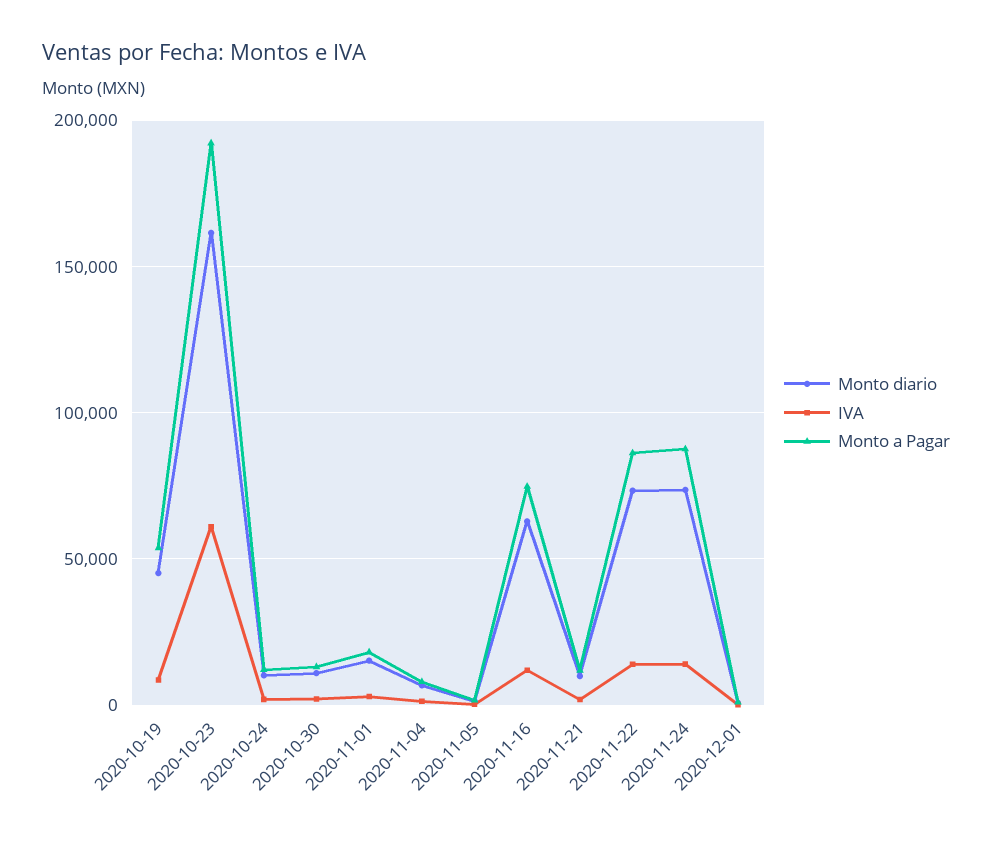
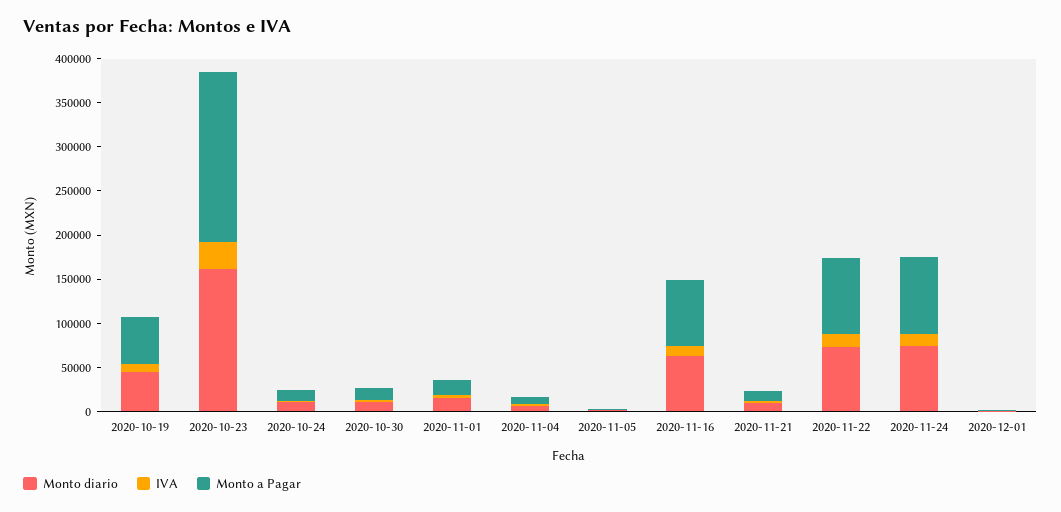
  {
    "Monto diario": {
      "2020-10-19": 45000,
      "2020-10-23": 160000,
      "2020-10-24": 10000,
      "2020-10-30": 10000,
      "2020-11-01": 15000,
      "2020-11-04": 5000,
      "2020-11-05": 0,
      "2020-11-16": 65000,
      "2020-11-21": 10000,
      "2020-11-22": 75000,
      "2020-11-24": 75000,
      "2020-12-01": 0
    },
    "IVA": {
      "2020-10-19": 10000,
-     "2020-10-23": 60000,
+     "2020-10-23": 30000,
      "2020-10-24": 0,
      "2020-10-30": 0,
      "2020-11-01": 5000,
      "2020-11-04": 0,
      "2020-11-05": 0,
      "2020-11-16": 10000,
      "2020-11-21": 0,
      "2020-11-22": 15000,
      "2020-11-24": 15000,
      "2020-12-01": 0
    },
    "Monto a Pagar": {
      "2020-10-19": 55000,
      "2020-10-23": 190000,
      "2020-10-24": 10000,
      "2020-10-30": 15000,
      "2020-11-01": 20000,
      "2020-11-04": 10000,
      "2020-11-05": 0,
      "2020-11-16": 75000,
      "2020-11-21": 10000,
      "2020-11-22": 85000,
      "2020-11-24": 90000,
      "2020-12-01": 0
    }
  }

